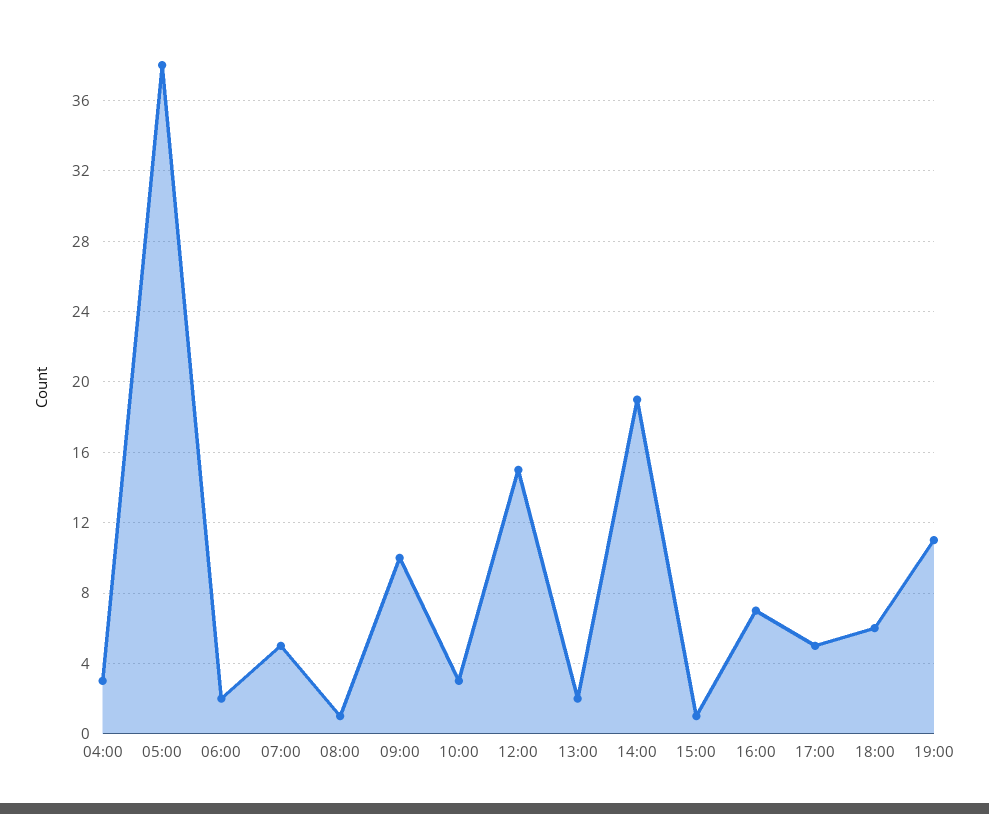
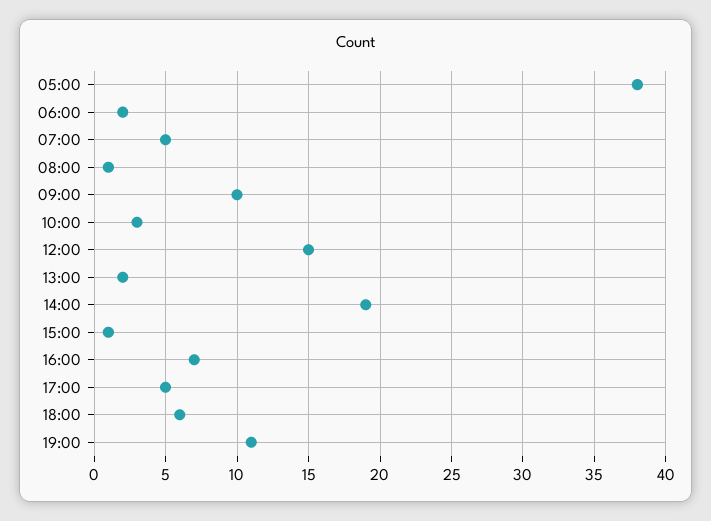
  {
-   "04:00": 3,
    "05:00": 38,
    "06:00": 2,
    "07:00": 5,
    "08:00": 1,
    "09:00": 10,
    "10:00": 3,
    "12:00": 15,
    "13:00": 2,
    "14:00": 19,
    "15:00": 1,
    "16:00": 7,
    "17:00": 5,
    "18:00": 6,
    "19:00": 11
  }

